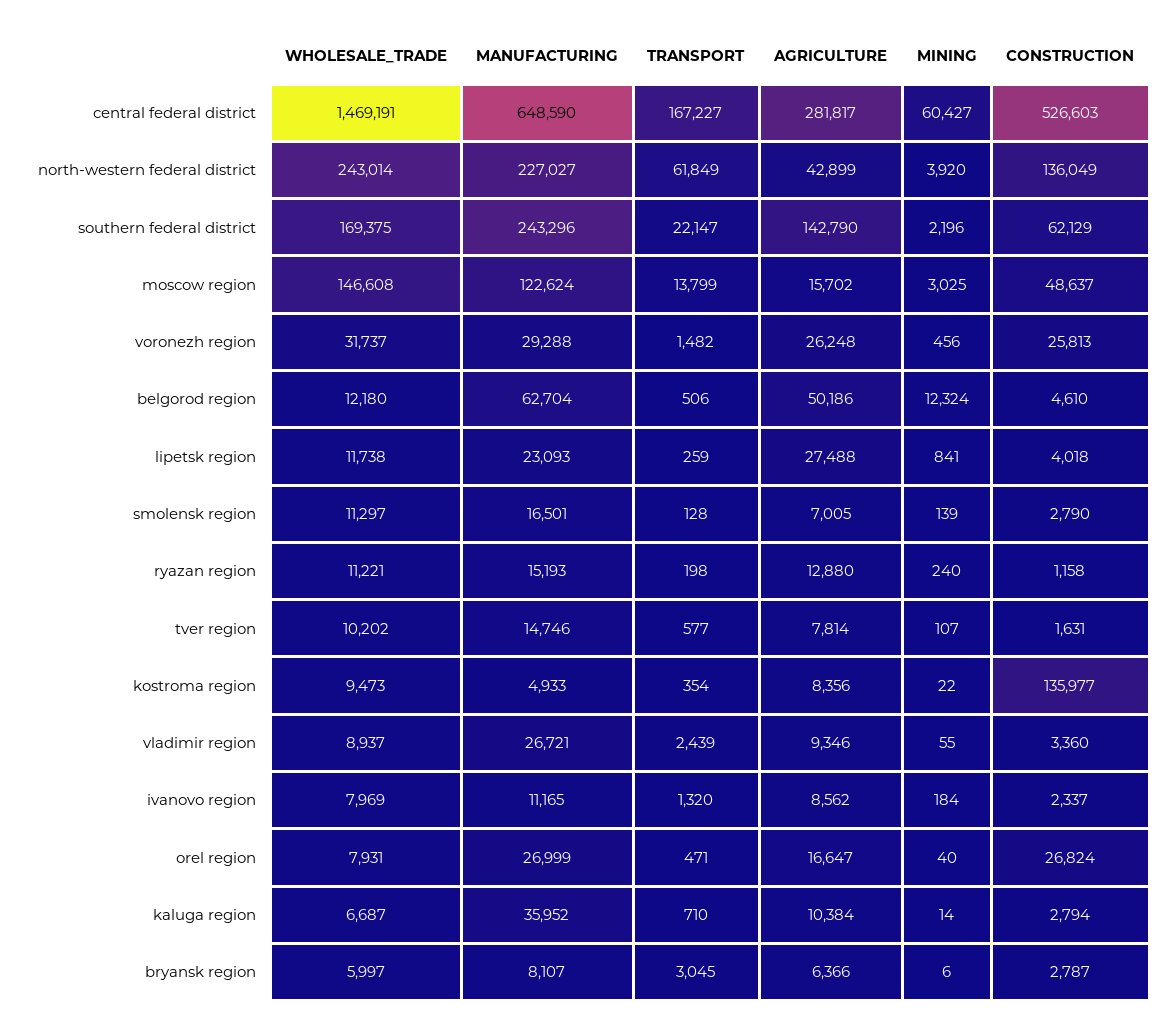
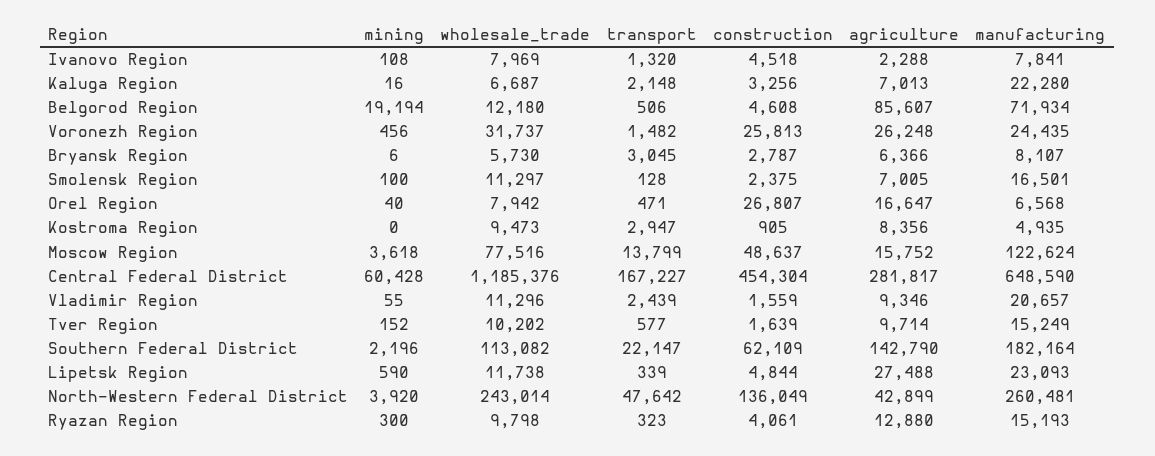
  {
    "WHOLESALE_TRADE": {
-     "central federal district": 1469191,
+     "central federal district": 1185376,
      "north-western federal district": 243014,
-     "southern federal district": 169375,
+     "southern federal district": 113082,
-     "moscow region": 146608,
+     "moscow region": 77516,
      "voronezh region": 31737,
      "belgorod region": 12180,
      "lipetsk region": 11738,
      "smolensk region": 11297,
-     "ryazan region": 11221,
+     "ryazan region": 9798,
      "tver region": 10202,
      "kostroma region": 9473,
-     "vladimir region": 8937,
+     "vladimir region": 11296,
      "ivanovo region": 7969,
-     "orel region": 7931,
+     "orel region": 7942,
      "kaluga region": 6687,
-     "bryansk region": 5997
+     "bryansk region": 5730
    },
    "MANUFACTURING": {
      "central federal district": 648590,
-     "north-western federal district": 227027,
+     "north-western federal district": 260481,
-     "southern federal district": 243296,
+     "southern federal district": 182164,
      "moscow region": 122624,
-     "voronezh region": 29288,
+     "voronezh region": 24435,
-     "belgorod region": 62704,
+     "belgorod region": 71934,
      "lipetsk region": 23093,
      "smolensk region": 16501,
      "ryazan region": 15193,
-     "tver region": 14746,
+     "tver region": 15249,
-     "kostroma region": 4933,
+     "kostroma region": 4935,
-     "vladimir region": 26721,
+     "vladimir region": 20657,
-     "ivanovo region": 11165,
+     "ivanovo region": 7841,
-     "orel region": 26999,
+     "orel region": 6568,
-     "kaluga region": 35952,
+     "kaluga region": 22280,
      "bryansk region": 8107
    },
    "TRANSPORT": {
      "central federal district": 167227,
-     "north-western federal district": 61849,
+     "north-western federal district": 47642,
      "southern federal district": 22147,
      "moscow region": 13799,
      "voronezh region": 1482,
      "belgorod region": 506,
-     "lipetsk region": 259,
+     "lipetsk region": 339,
      "smolensk region": 128,
-     "ryazan region": 198,
+     "ryazan region": 323,
      "tver region": 577,
-     "kostroma region": 354,
+     "kostroma region": 2947,
      "vladimir region": 2439,
      "ivanovo region": 1320,
      "orel region": 471,
-     "kaluga region": 710,
+     "kaluga region": 2148,
      "bryansk region": 3045
    },
    "AGRICULTURE": {
      "central federal district": 281817,
      "north-western federal district": 42899,
      "southern federal district": 142790,
-     "moscow region": 15702,
+     "moscow region": 15752,
      "voronezh region": 26248,
-     "belgorod region": 50186,
+     "belgorod region": 85607,
      "lipetsk region": 27488,
      "smolensk region": 7005,
      "ryazan region": 12880,
-     "tver region": 7814,
+     "tver region": 9714,
      "kostroma region": 8356,
      "vladimir region": 9346,
-     "ivanovo region": 8562,
+     "ivanovo region": 2288,
      "orel region": 16647,
-     "kaluga region": 10384,
+     "kaluga region": 7013,
      "bryansk region": 6366
    },
    "MINING": {
-     "central federal district": 60427,
+     "central federal district": 60428,
      "north-western federal district": 3920,
      "southern federal district": 2196,
-     "moscow region": 3025,
+     "moscow region": 3618,
      "voronezh region": 456,
-     "belgorod region": 12324,
+     "belgorod region": 19194,
-     "lipetsk region": 841,
+     "lipetsk region": 590,
-     "smolensk region": 139,
+     "smolensk region": 100,
-     "ryazan region": 240,
+     "ryazan region": 300,
-     "tver region": 107,
+     "tver region": 152,
-     "kostroma region": 22,
+     "kostroma region": 0,
      "vladimir region": 55,
-     "ivanovo region": 184,
+     "ivanovo region": 108,
      "orel region": 40,
-     "kaluga region": 14,
+     "kaluga region": 16,
      "bryansk region": 6
    },
    "CONSTRUCTION": {
-     "central federal district": 526603,
+     "central federal district": 454304,
      "north-western federal district": 136049,
-     "southern federal district": 62129,
+     "southern federal district": 62109,
      "moscow region": 48637,
      "voronezh region": 25813,
-     "belgorod region": 4610,
+     "belgorod region": 4608,
-     "lipetsk region": 4018,
+     "lipetsk region": 4844,
-     "smolensk region": 2790,
+     "smolensk region": 2375,
-     "ryazan region": 1158,
+     "ryazan region": 4061,
-     "tver region": 1631,
+     "tver region": 1639,
-     "kostroma region": 135977,
+     "kostroma region": 905,
-     "vladimir region": 3360,
+     "vladimir region": 1559,
-     "ivanovo region": 2337,
+     "ivanovo region": 4518,
-     "orel region": 26824,
+     "orel region": 26807,
-     "kaluga region": 2794,
+     "kaluga region": 3256,
      "bryansk region": 2787
    }
  }

